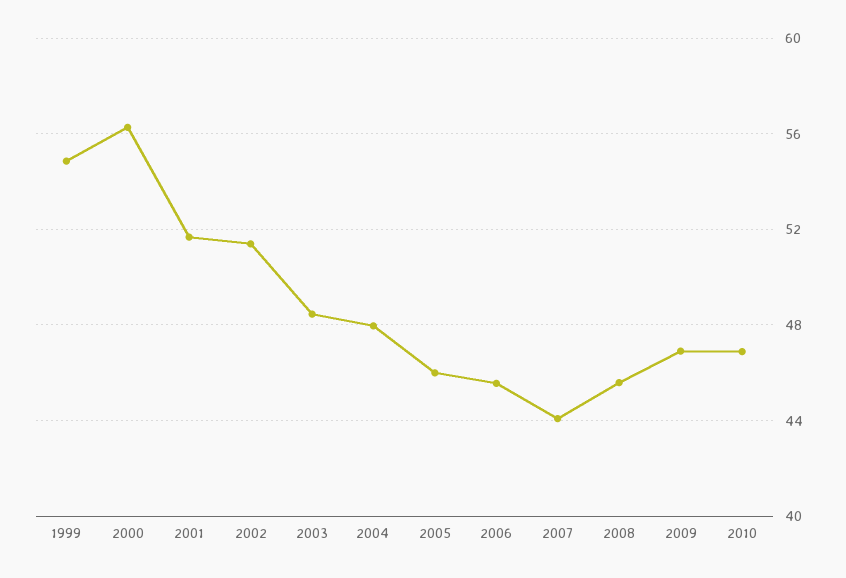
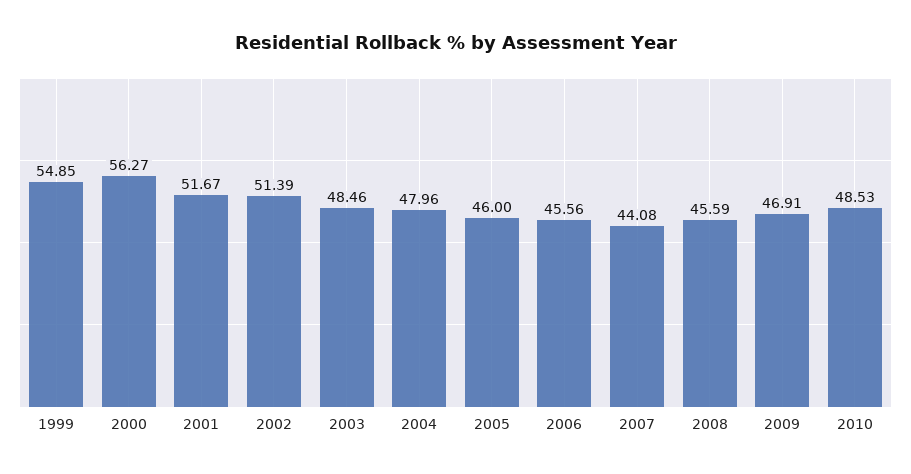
  {
    "1999": 54.85,
    "2000": 56.27,
    "2001": 51.67,
    "2002": 51.39,
    "2003": 48.46,
    "2004": 47.96,
    "2005": 46,
    "2006": 45.56,
    "2007": 44.08,
    "2008": 45.59,
    "2009": 46.91,
-   "2010": 47
+   "2010": 48.53
  }

